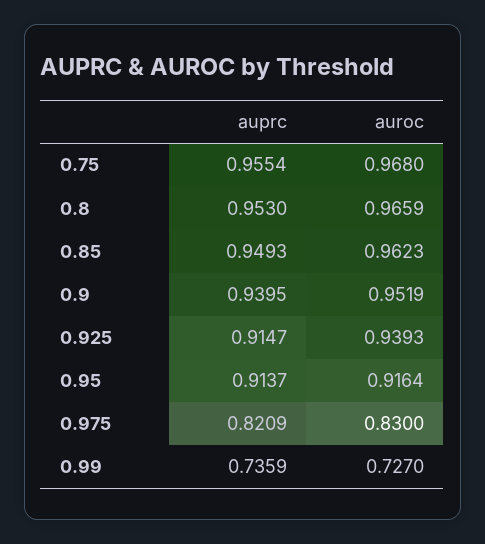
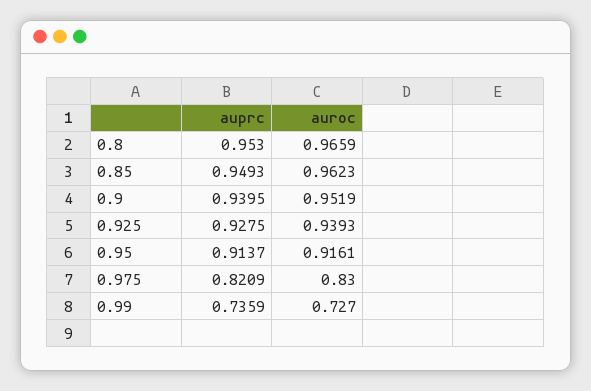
  {
    "auprc": {
-     "0.75": 0.9554,
      "0.8": 0.953,
      "0.85": 0.9493,
      "0.9": 0.9395,
-     "0.925": 0.9147,
+     "0.925": 0.9275,
      "0.95": 0.9137,
      "0.975": 0.8209,
      "0.99": 0.7359
    },
    "auroc": {
-     "0.75": 0.968,
      "0.8": 0.9659,
      "0.85": 0.9623,
      "0.9": 0.9519,
      "0.925": 0.9393,
-     "0.95": 0.9164,
+     "0.95": 0.9161,
      "0.975": 0.83,
      "0.99": 0.727
    }
  }

